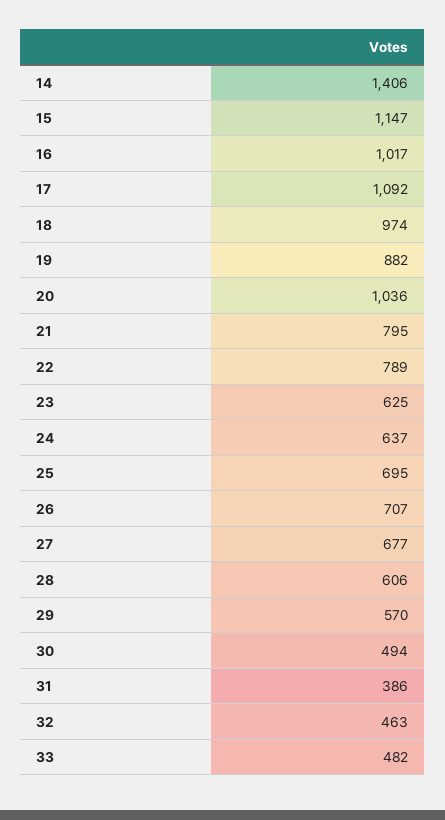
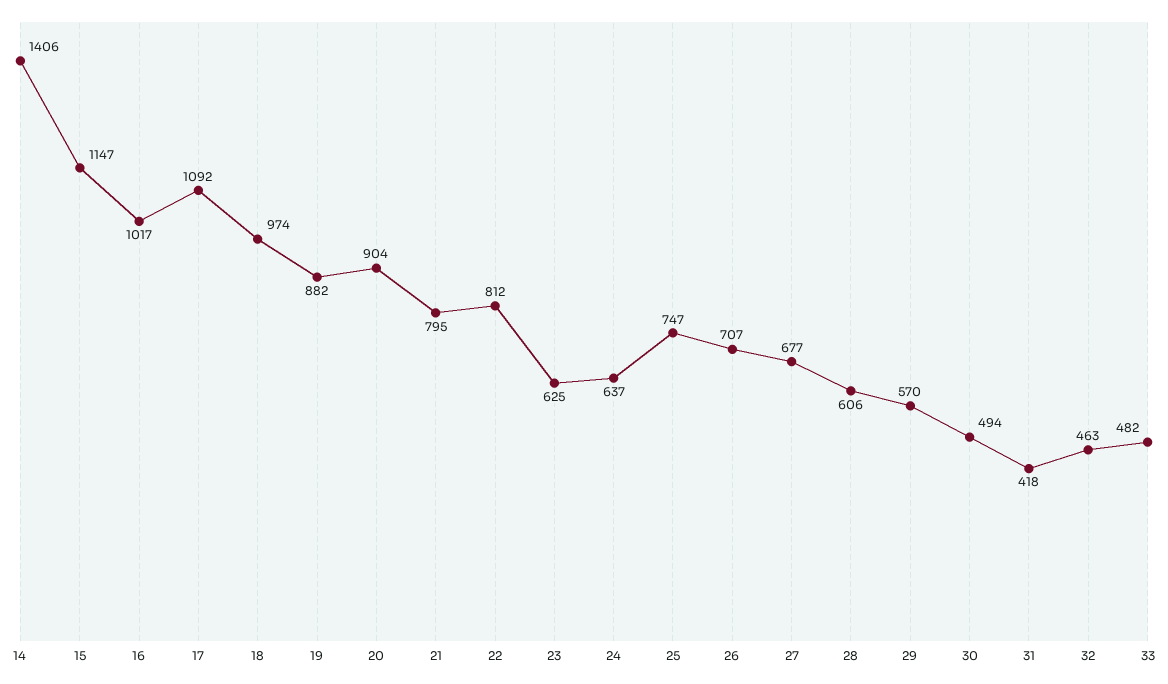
  {
    "14": 1406,
    "15": 1147,
    "16": 1017,
    "17": 1092,
    "18": 974,
    "19": 882,
-   "20": 1036,
+   "20": 904,
    "21": 795,
-   "22": 789,
+   "22": 812,
    "23": 625,
    "24": 637,
-   "25": 695,
+   "25": 747,
    "26": 707,
    "27": 677,
    "28": 606,
    "29": 570,
    "30": 494,
-   "31": 386,
+   "31": 418,
    "32": 463,
    "33": 482
  }

